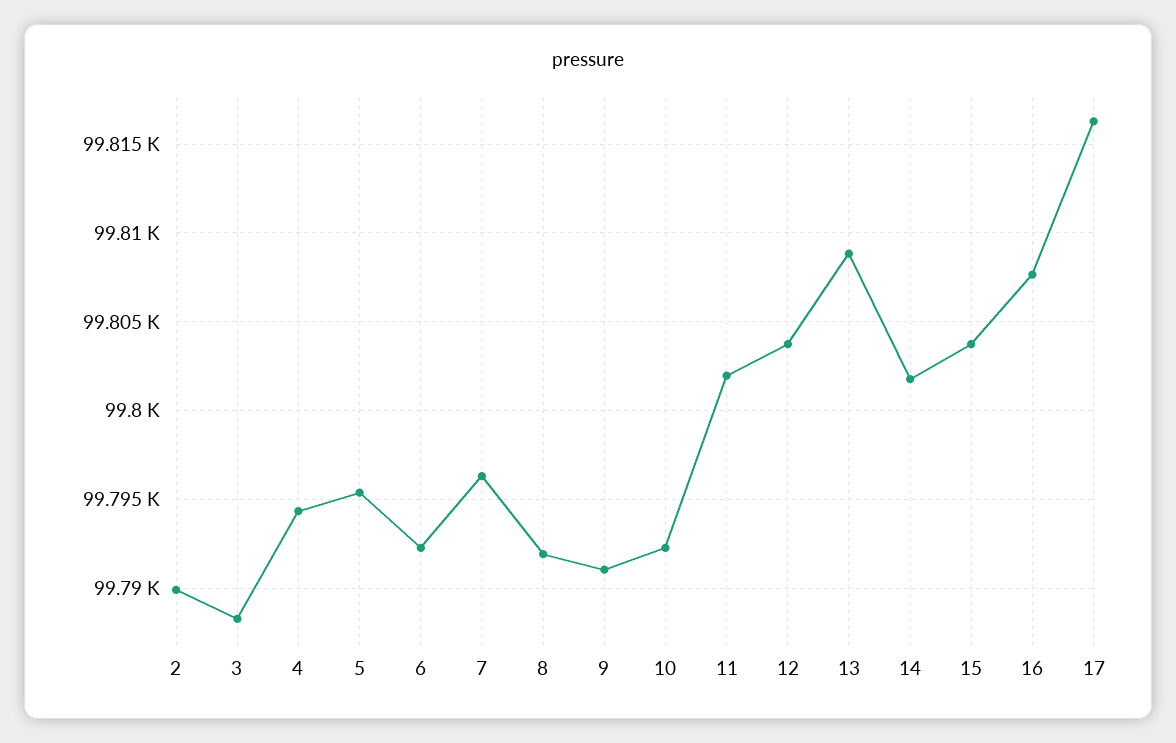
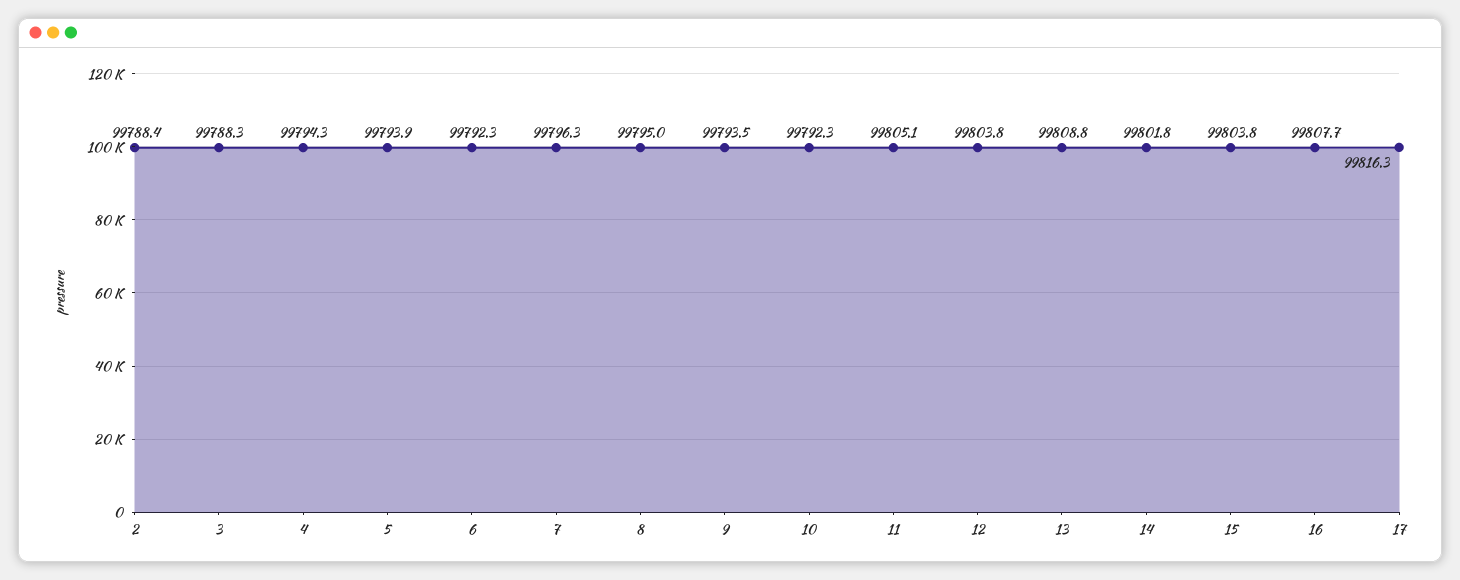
  {
-   "2": 99790,
+   "2": 99788.4,
    "3": 99788.3,
    "4": 99794.3,
-   "5": 99795.5,
+   "5": 99793.9,
    "6": 99792.3,
    "7": 99796.3,
-   "8": 99792,
+   "8": 99795,
-   "9": 99791,
+   "9": 99793.5,
    "10": 99792.3,
-   "11": 99802,
+   "11": 99805.1,
    "12": 99803.8,
    "13": 99808.8,
    "14": 99801.8,
    "15": 99803.8,
    "16": 99807.7,
    "17": 99816.3
  }

